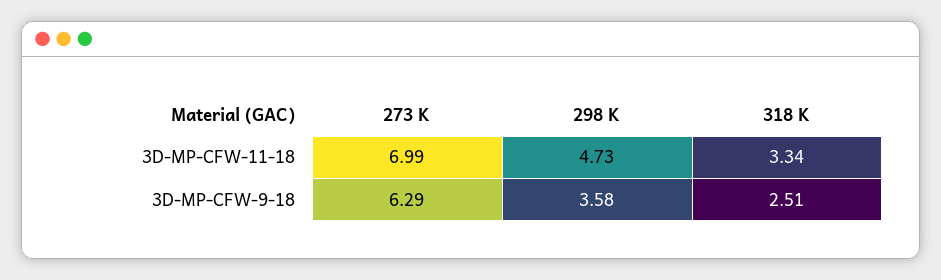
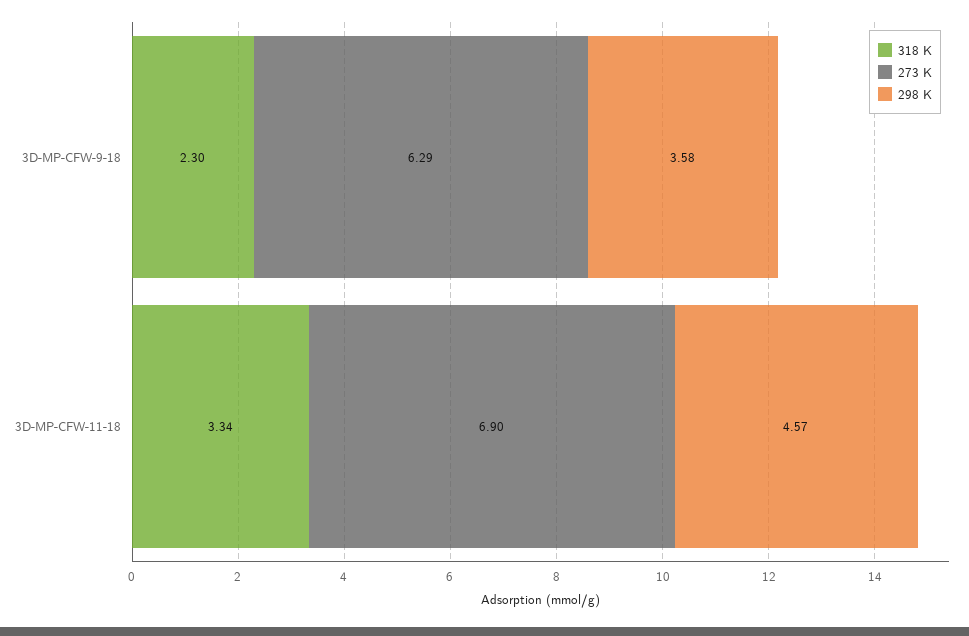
  {
    "273 K": {
-     "3D-MP-CFW-11-18": 6.99,
+     "3D-MP-CFW-11-18": 6.9,
      "3D-MP-CFW-9-18": 6.29
    },
    "298 K": {
-     "3D-MP-CFW-11-18": 4.73,
+     "3D-MP-CFW-11-18": 4.57,
      "3D-MP-CFW-9-18": 3.58
    },
    "318 K": {
      "3D-MP-CFW-11-18": 3.34,
-     "3D-MP-CFW-9-18": 2.51
+     "3D-MP-CFW-9-18": 2.3
    }
  }

